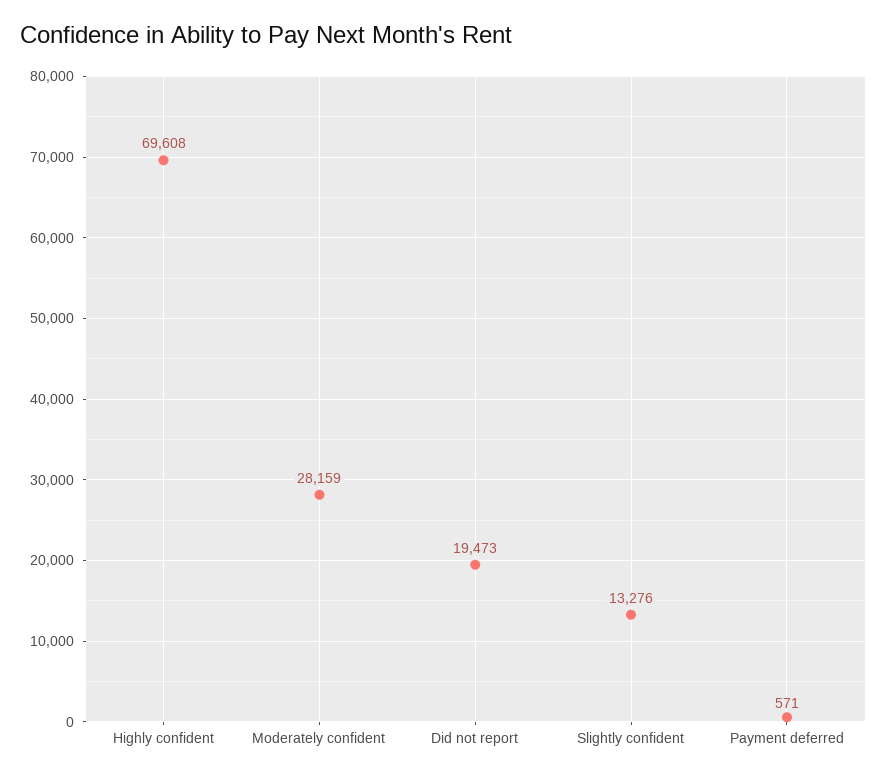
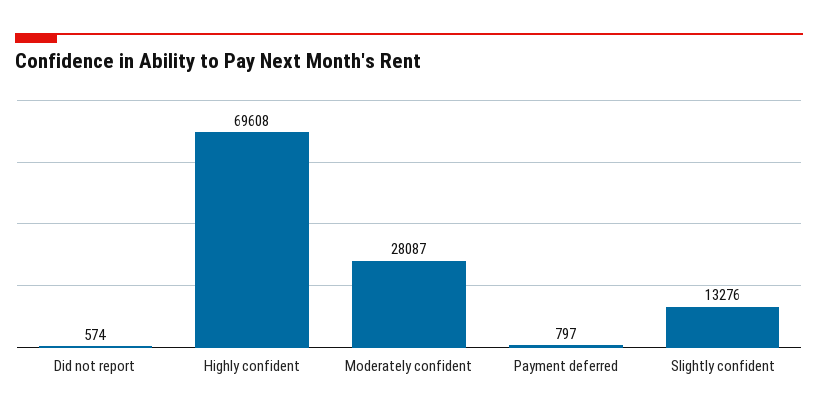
  {
    "Highly confident": 69608,
-   "Moderately confident": 28159,
+   "Moderately confident": 28087,
-   "Did not report": 19473,
+   "Did not report": 574,
    "Slightly confident": 13276,
-   "Payment deferred": 571
+   "Payment deferred": 797
  }

